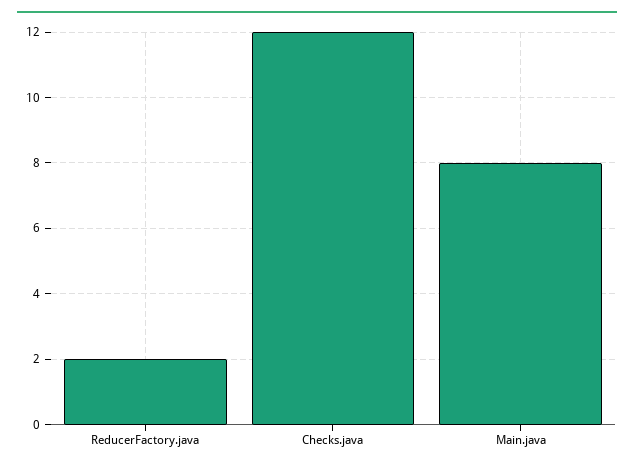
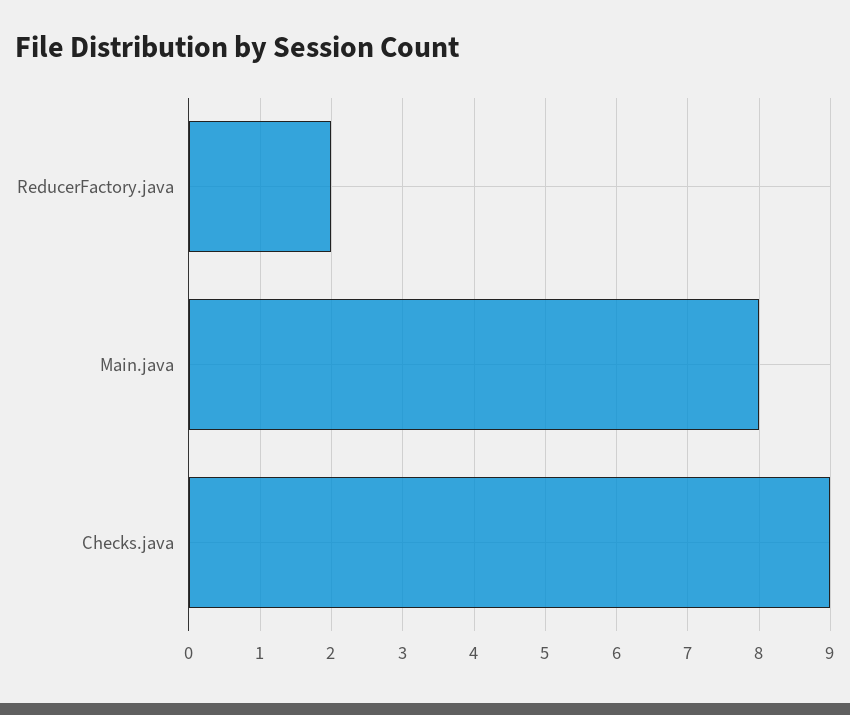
  {
    "ReducerFactory.java": 2,
-   "Checks.java": 12,
+   "Checks.java": 9,
    "Main.java": 8
  }

